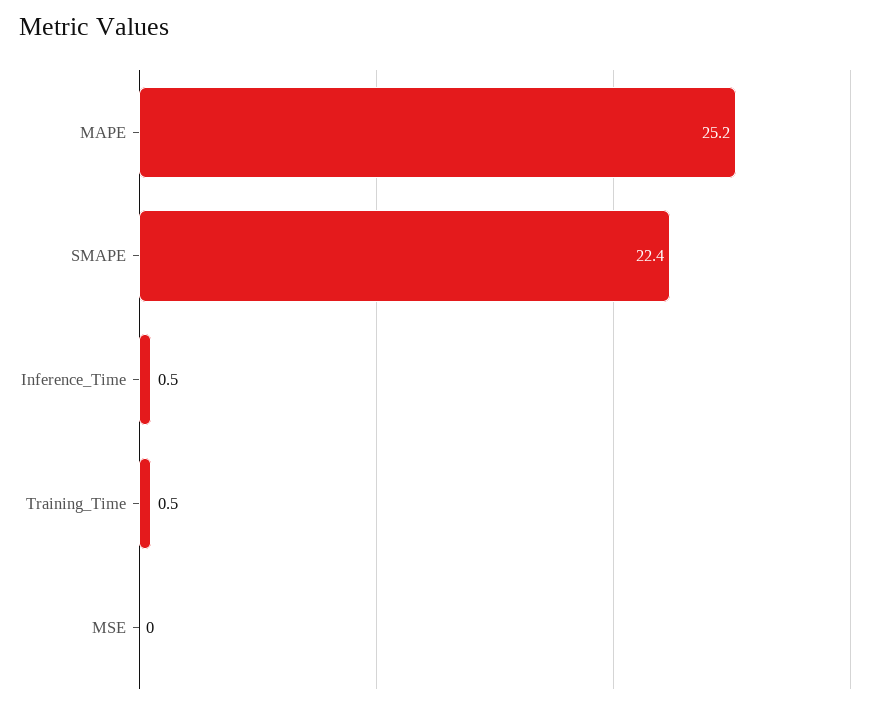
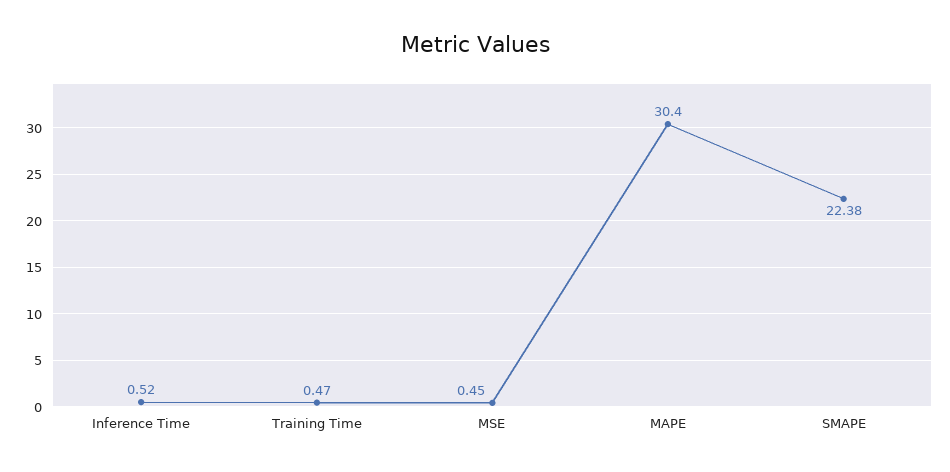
  {
-   "MAPE": 25.2,
+   "MAPE": 30.4,
    "SMAPE": 22.38,
    "Inference_Time": 0.52,
    "Training_Time": 0.47,
-   "MSE": 0
+   "MSE": 0.45
  }

